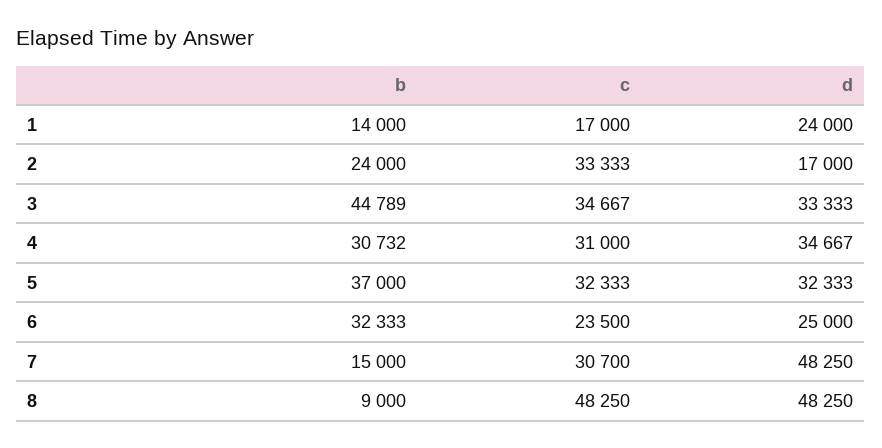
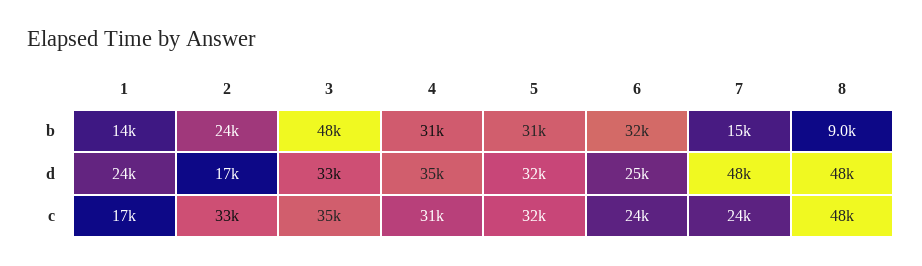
  {
    "b": {
      "1": 14000,
      "2": 24000,
-     "3": 44789,
+     "3": 48000,
      "4": 30732,
-     "5": 37000,
+     "5": 31000,
      "6": 32333,
      "7": 15000,
      "8": 9000
    },
    "c": {
      "1": 17000,
      "2": 33333,
      "3": 34667,
      "4": 31000,
      "5": 32333,
      "6": 23500,
-     "7": 30700,
+     "7": 24000,
      "8": 48250
    },
    "d": {
      "1": 24000,
      "2": 17000,
      "3": 33333,
      "4": 34667,
      "5": 32333,
      "6": 25000,
      "7": 48250,
      "8": 48250
    }
  }

